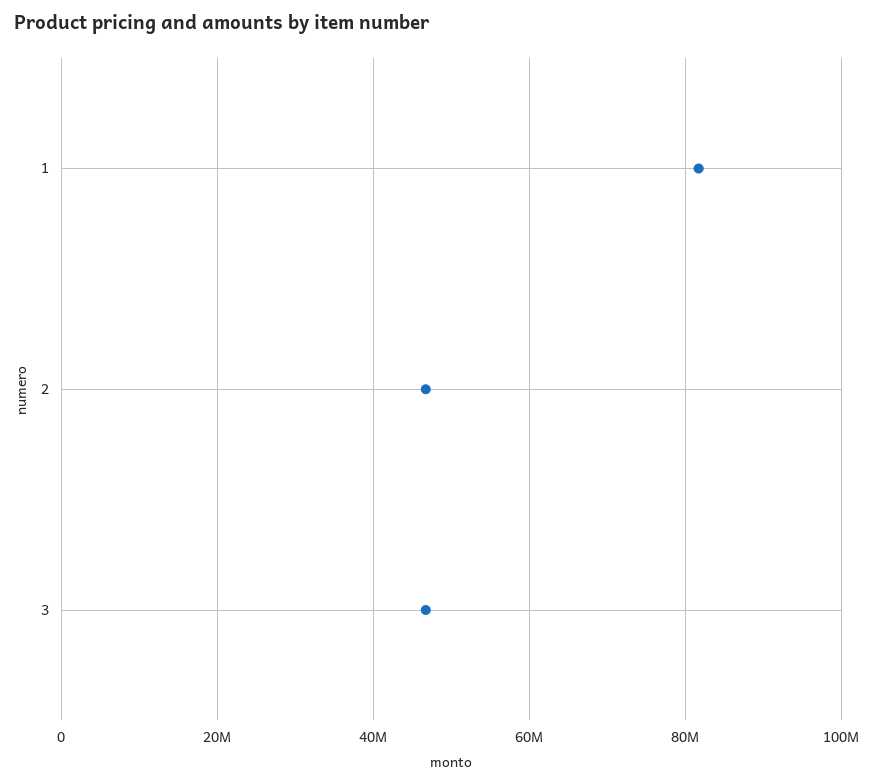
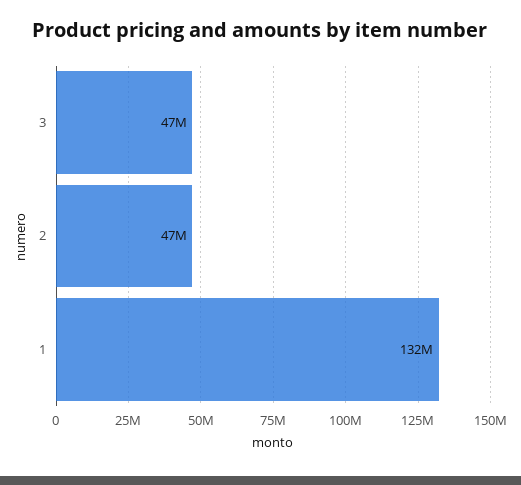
  {
-   "1": 82000000,
+   "1": 132000000,
    "2": 47000000,
    "3": 47000000
  }

